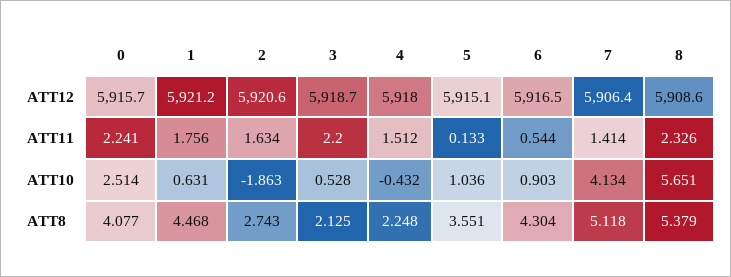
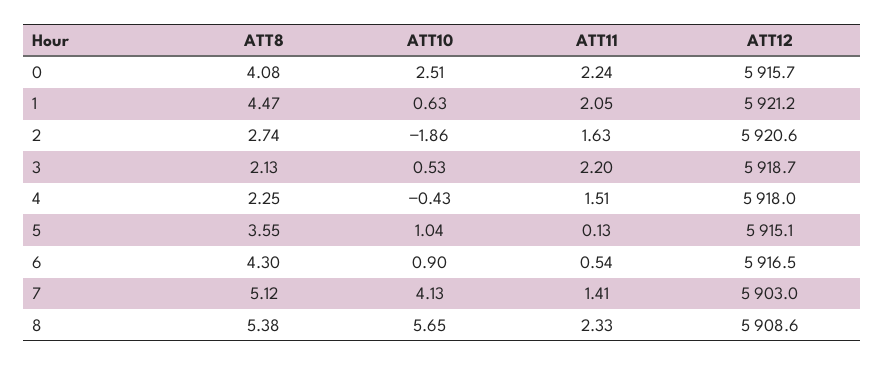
  {
    "0": {
      "ATT12": 5915.7,
      "ATT11": 2.241,
      "ATT10": 2.514,
      "ATT8": 4.077
    },
    "1": {
      "ATT12": 5921.2,
-     "ATT11": 1.756,
+     "ATT11": 2.05,
      "ATT10": 0.631,
      "ATT8": 4.468
    },
    "2": {
      "ATT12": 5920.6,
      "ATT11": 1.634,
      "ATT10": -1.863,
      "ATT8": 2.743
    },
    "3": {
      "ATT12": 5918.7,
      "ATT11": 2.2,
      "ATT10": 0.528,
      "ATT8": 2.125
    },
    "4": {
      "ATT12": 5918,
      "ATT11": 1.512,
      "ATT10": -0.432,
      "ATT8": 2.248
    },
    "5": {
      "ATT12": 5915.1,
      "ATT11": 0.133,
      "ATT10": 1.036,
      "ATT8": 3.551
    },
    "6": {
      "ATT12": 5916.5,
      "ATT11": 0.544,
      "ATT10": 0.903,
      "ATT8": 4.304
    },
    "7": {
-     "ATT12": 5906.4,
+     "ATT12": 5903,
      "ATT11": 1.414,
      "ATT10": 4.134,
      "ATT8": 5.118
    },
    "8": {
      "ATT12": 5908.6,
      "ATT11": 2.326,
      "ATT10": 5.651,
      "ATT8": 5.379
    }
  }

